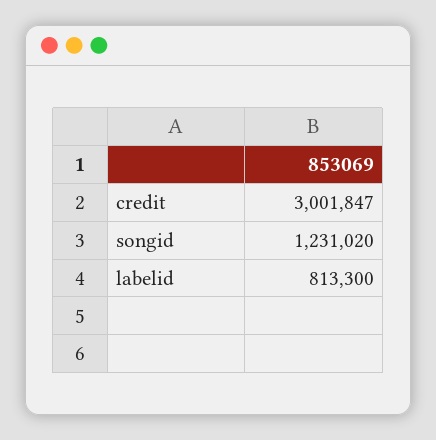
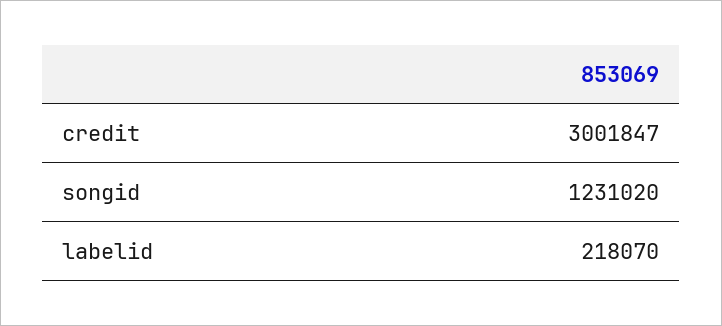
  {
    "credit": 3001847,
    "songid": 1231020,
-   "labelid": 813300
+   "labelid": 218070
  }

